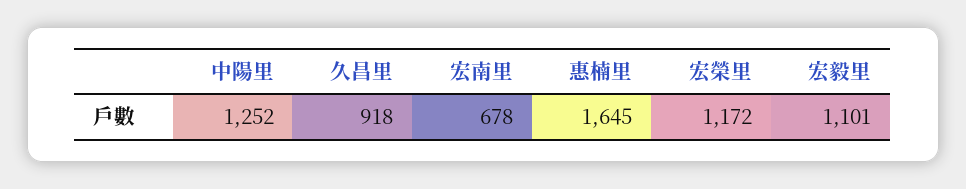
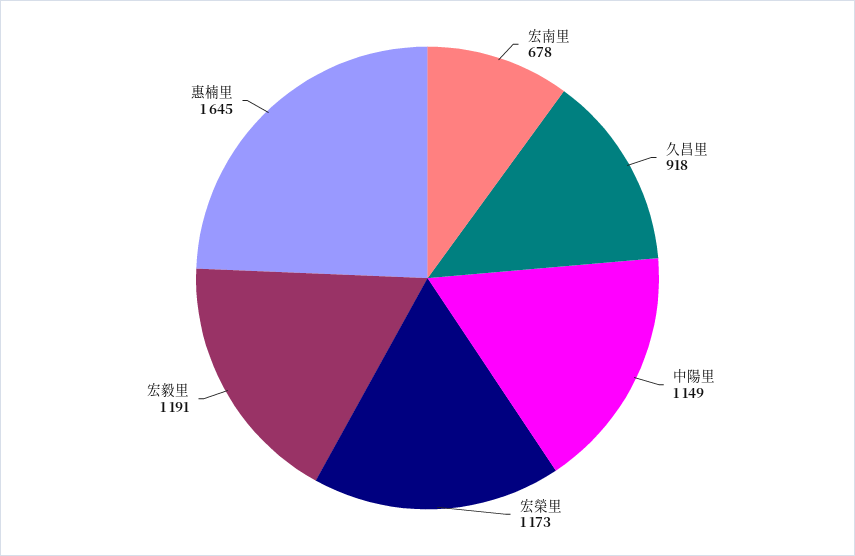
  {
-   "中陽里": 1252,
+   "中陽里": 1149,
    "久昌里": 918,
    "宏南里": 678,
    "惠楠里": 1645,
-   "宏榮里": 1172,
+   "宏榮里": 1173,
-   "宏毅里": 1101
+   "宏毅里": 1191
  }

